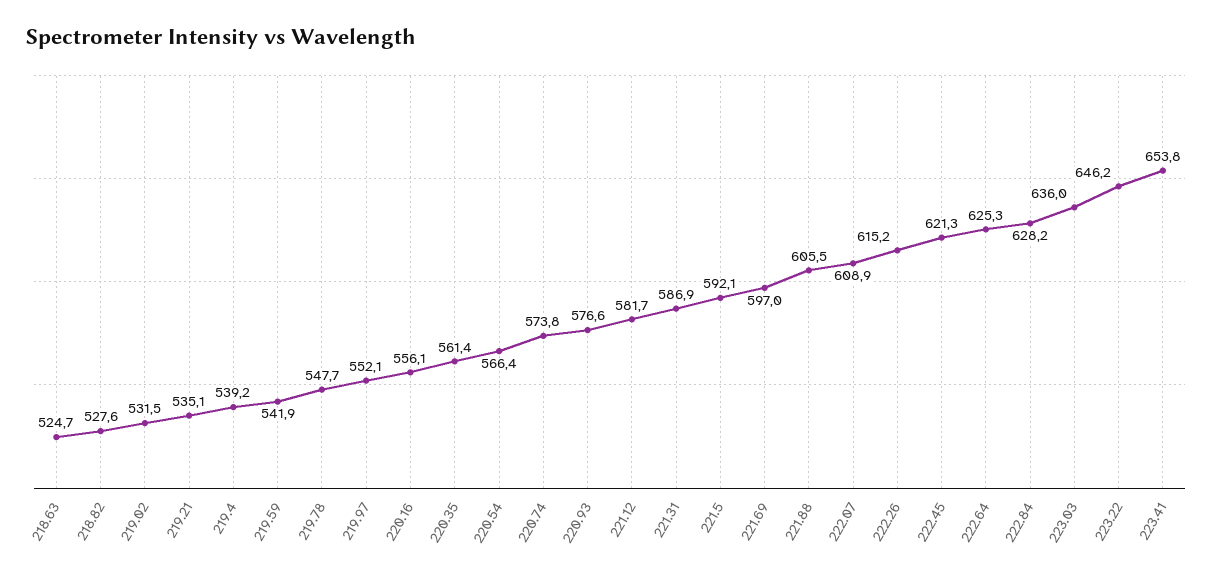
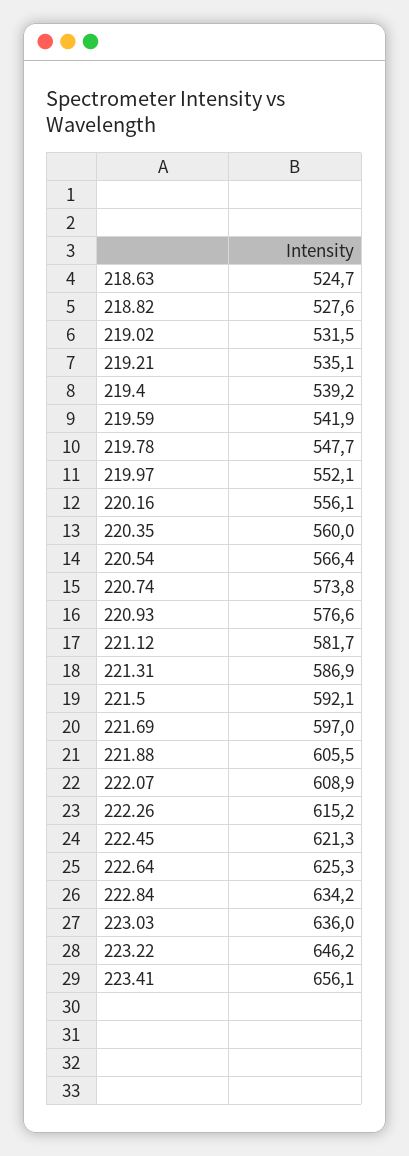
  {
    "218.63": 524.7,
    "218.82": 527.6,
    "219.02": 531.5,
    "219.21": 535.1,
    "219.4": 539.2,
    "219.59": 541.9,
    "219.78": 547.7,
    "219.97": 552.1,
    "220.16": 556.1,
-   "220.35": 561.4,
+   "220.35": 560,
    "220.54": 566.4,
    "220.74": 573.8,
    "220.93": 576.6,
    "221.12": 581.7,
    "221.31": 586.9,
    "221.5": 592.1,
    "221.69": 597,
    "221.88": 605.5,
    "222.07": 608.9,
    "222.26": 615.2,
    "222.45": 621.3,
    "222.64": 625.3,
-   "222.84": 628.2,
+   "222.84": 634.2,
    "223.03": 636,
    "223.22": 646.2,
-   "223.41": 653.8
+   "223.41": 656.1
  }

